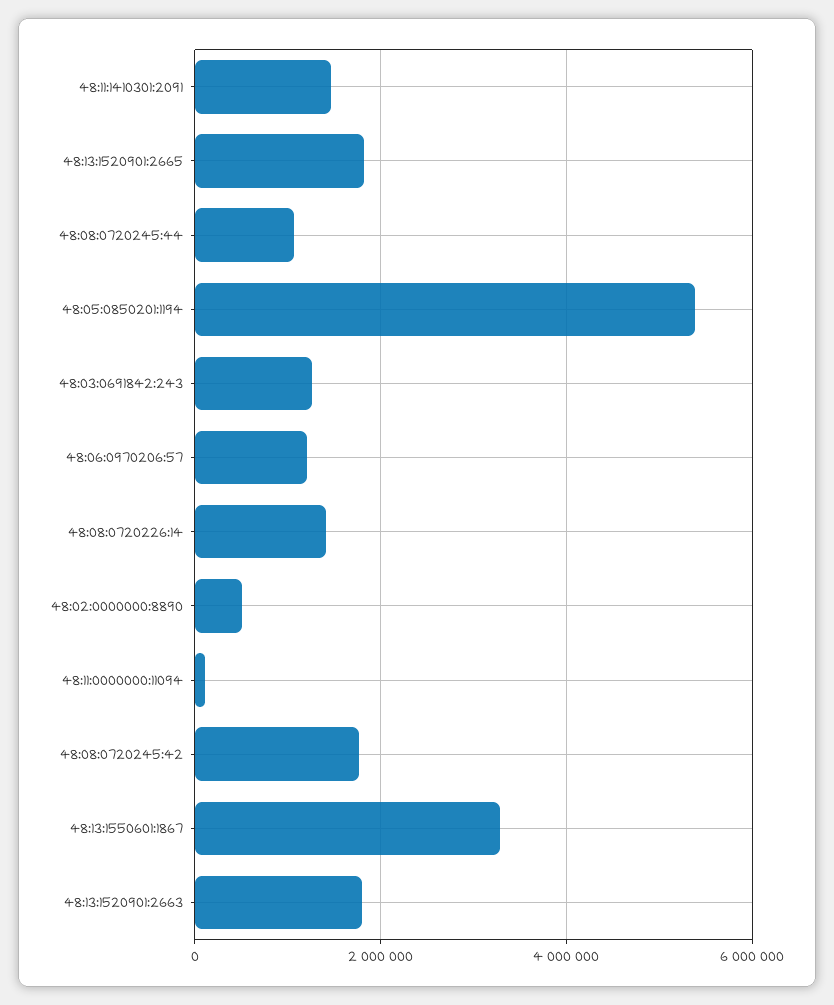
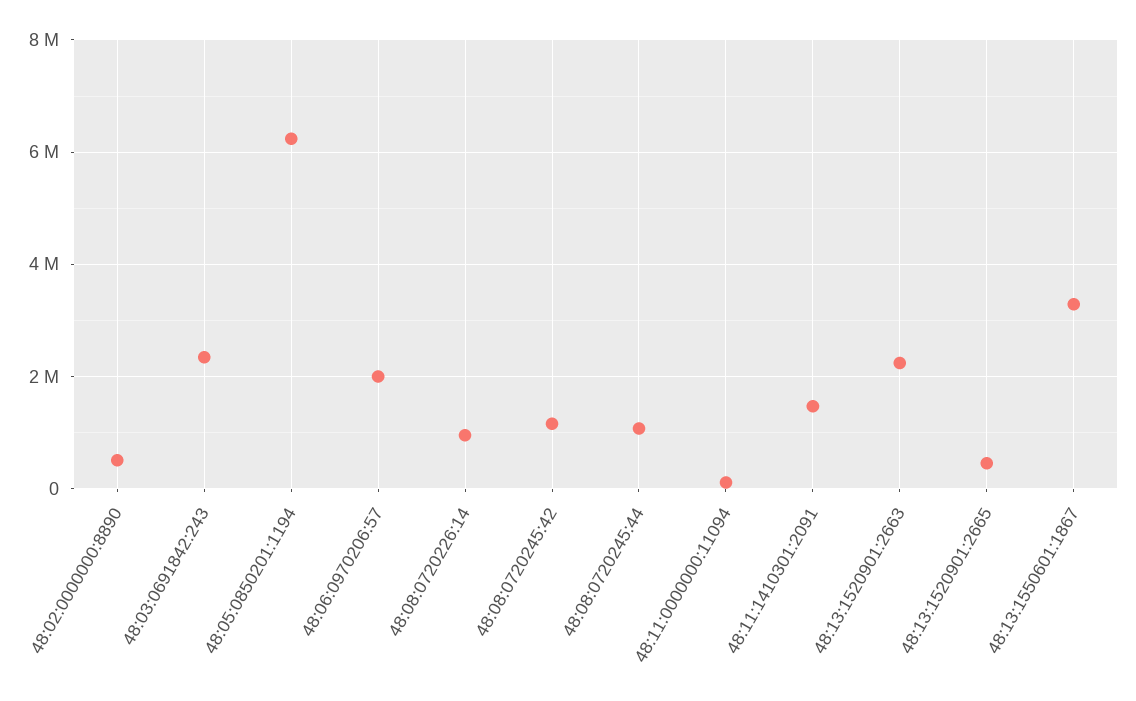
  {
    "48:11:1410301:2091": 1400000,
-   "48:13:1520901:2665": 1800000,
+   "48:13:1520901:2665": 400000,
    "48:08:0720245:44": 1000000,
-   "48:05:0850201:1194": 5400000,
+   "48:05:0850201:1194": 6200000,
-   "48:03:0691842:243": 1200000,
+   "48:03:0691842:243": 2400000,
-   "48:06:0970206:57": 1200000,
+   "48:06:0970206:57": 2000000,
-   "48:08:0720226:14": 1400000,
+   "48:08:0720226:14": 1000000,
    "48:02:0000000:8890": 600000,
    "48:11:0000000:11094": 200000,
-   "48:08:0720245:42": 1800000,
+   "48:08:0720245:42": 1200000,
    "48:13:1550601:1867": 3200000,
-   "48:13:1520901:2663": 1800000
+   "48:13:1520901:2663": 2200000
  }

